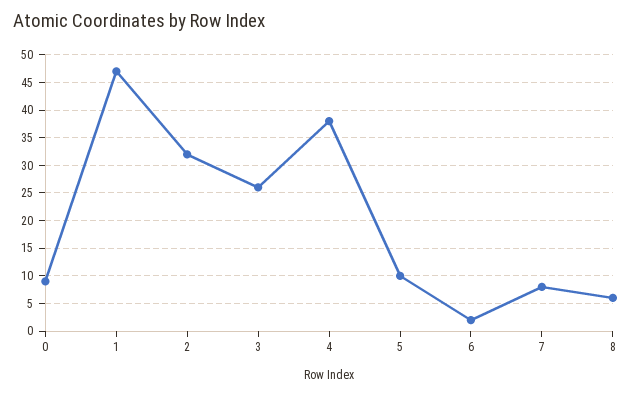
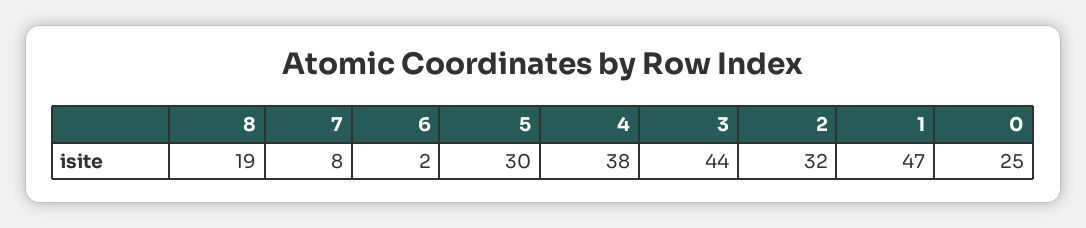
  {
-   "0": 10,
+   "0": 25,
    "1": 47,
    "2": 32,
-   "3": 25,
+   "3": 44,
    "4": 38,
-   "5": 10,
+   "5": 30,
    "6": 2,
    "7": 8,
-   "8": 5
+   "8": 19
  }

